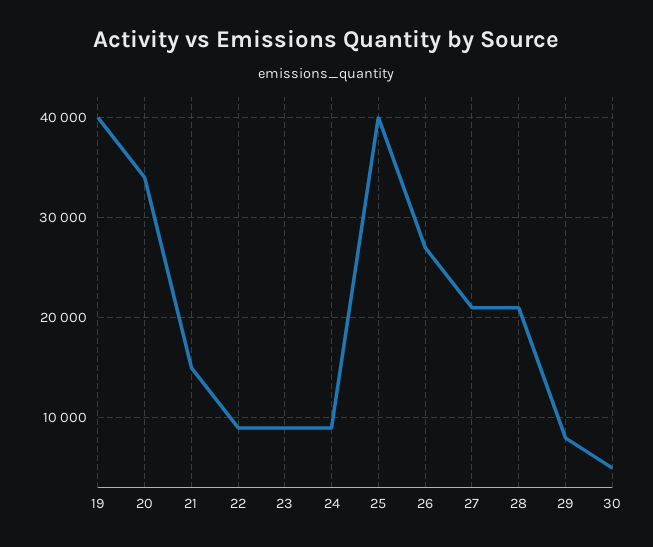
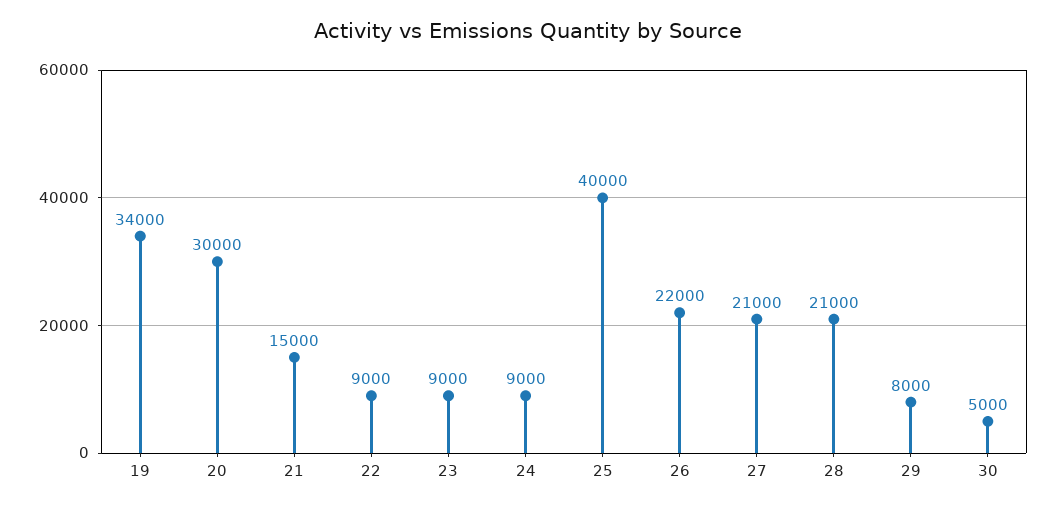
  {
-   "19": 40000,
+   "19": 34000,
-   "20": 34000,
+   "20": 30000,
    "21": 15000,
    "22": 9000,
    "23": 9000,
    "24": 9000,
    "25": 40000,
-   "26": 27000,
+   "26": 22000,
    "27": 21000,
    "28": 21000,
    "29": 8000,
    "30": 5000
  }

